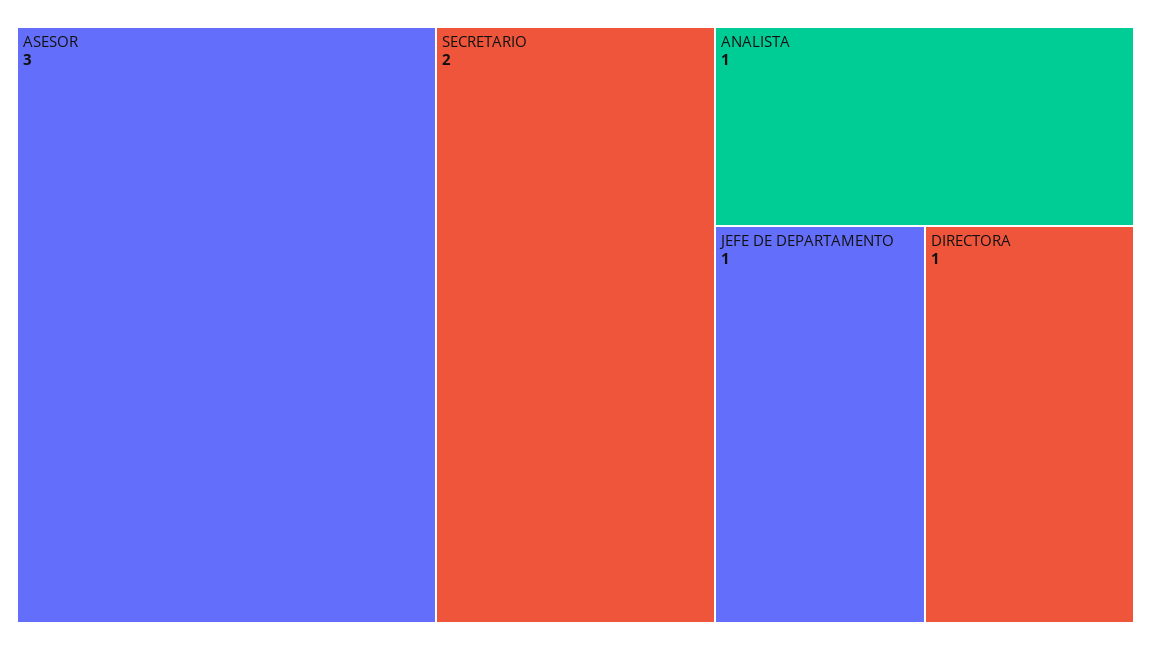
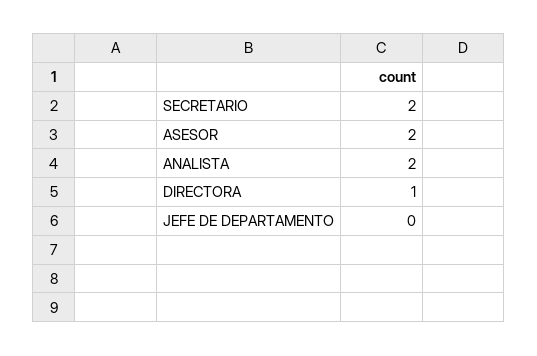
  {
-   "ASESOR": 3,
+   "ASESOR": 2,
    "SECRETARIO": 2,
-   "ANALISTA": 1,
+   "ANALISTA": 2,
-   "JEFE DE DEPARTAMENTO": 1,
+   "JEFE DE DEPARTAMENTO": 0,
    "DIRECTORA": 1
  }

